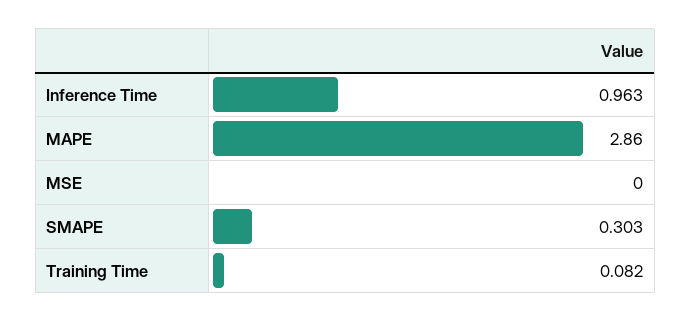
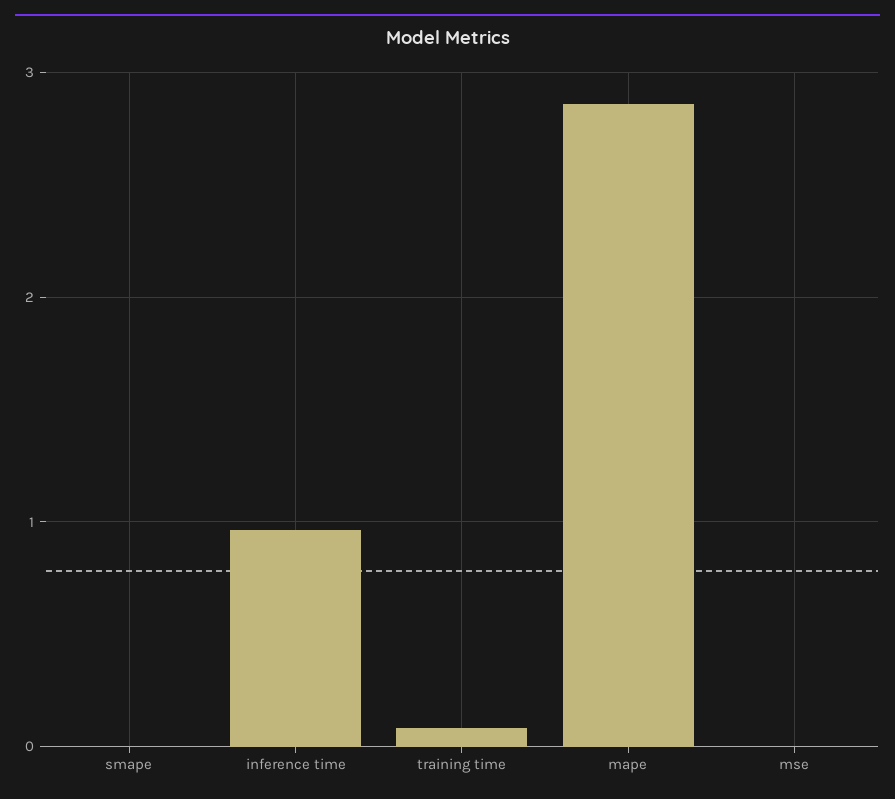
  {
    "Inference Time": 0.963,
    "MAPE": 2.86,
    "MSE": 0,
-   "SMAPE": 0.303,
+   "SMAPE": 0,
    "Training Time": 0.082
  }

